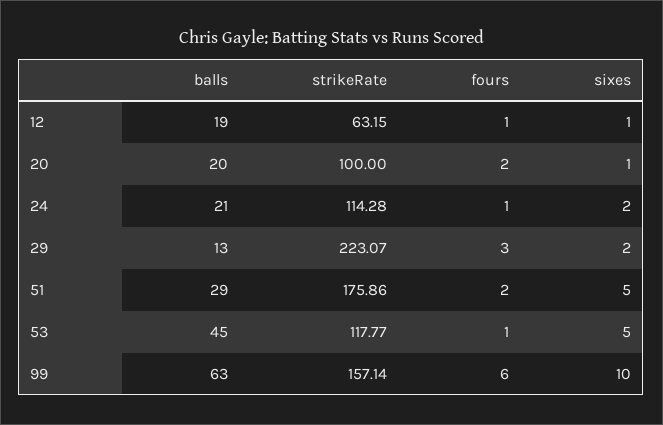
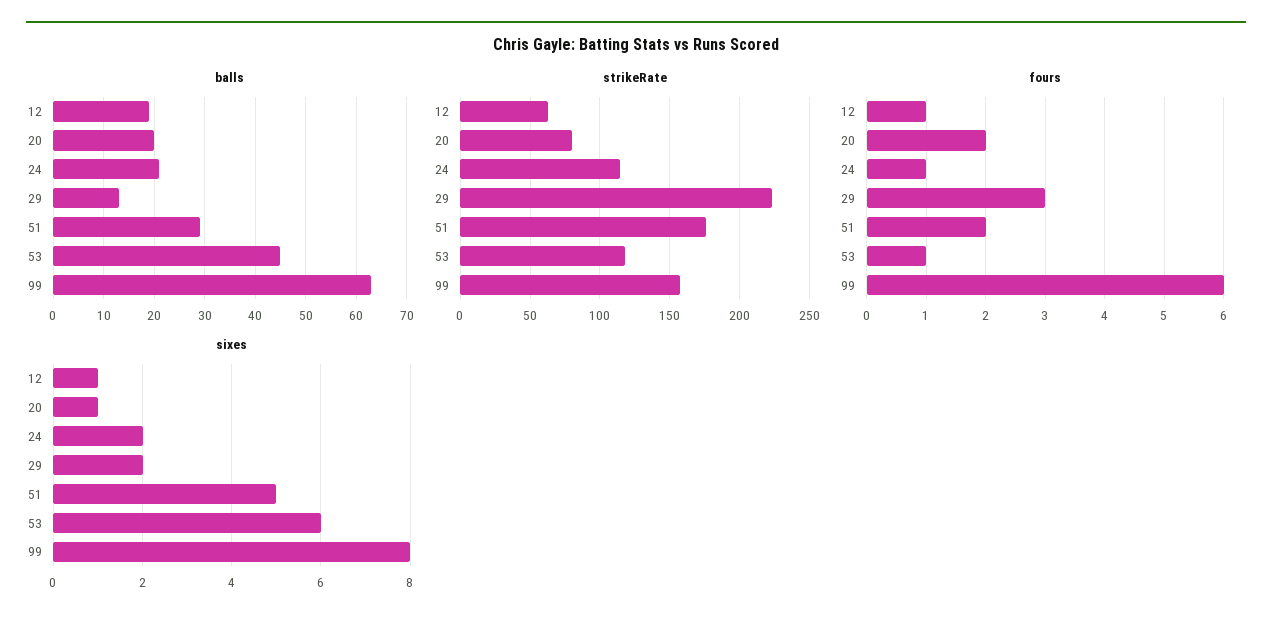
  {
    "balls": {
      "12": 19,
      "20": 20,
      "24": 21,
      "29": 13,
      "51": 29,
      "53": 45,
      "99": 63
    },
    "strikeRate": {
      "12": 63.15,
-     "20": 100,
+     "20": 80,
      "24": 114.28,
      "29": 223.07,
      "51": 175.86,
      "53": 117.77,
      "99": 157.14
    },
    "fours": {
      "12": 1,
      "20": 2,
      "24": 1,
      "29": 3,
      "51": 2,
      "53": 1,
      "99": 6
    },
    "sixes": {
      "12": 1,
      "20": 1,
      "24": 2,
      "29": 2,
      "51": 5,
-     "53": 5,
+     "53": 6,
-     "99": 10
+     "99": 8
    }
  }

